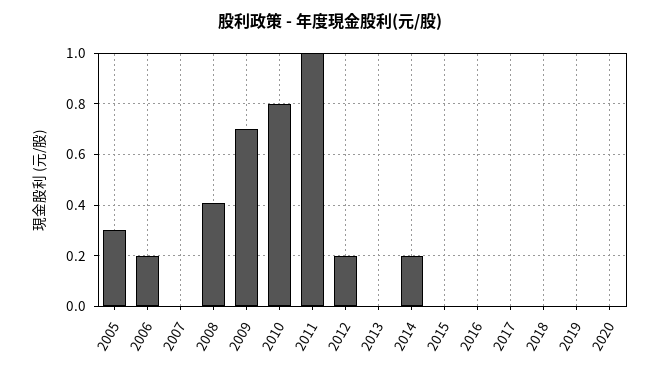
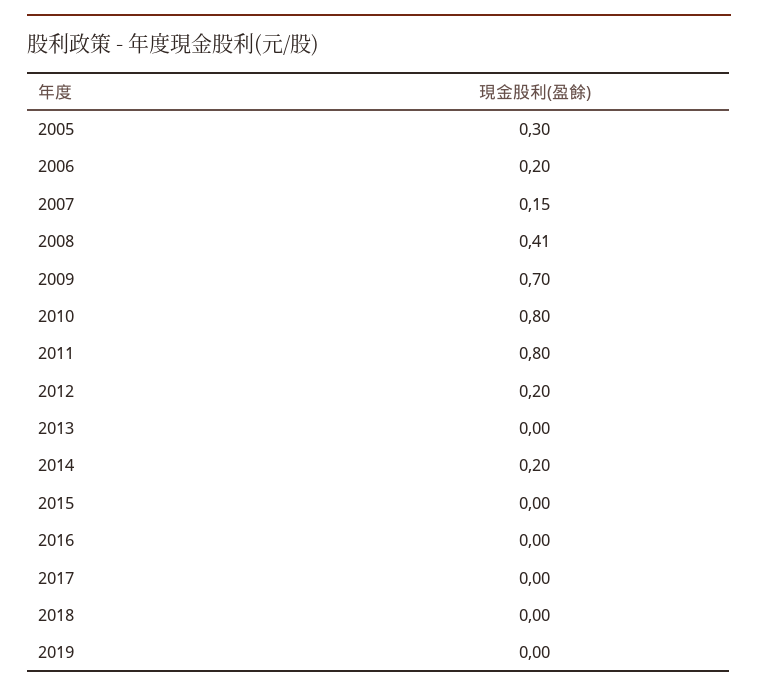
  {
    "2005": 0.3,
    "2006": 0.2,
-   "2007": 0,
+   "2007": 0.15,
    "2008": 0.41,
    "2009": 0.7,
    "2010": 0.8,
-   "2011": 1,
+   "2011": 0.8,
    "2012": 0.2,
    "2013": 0,
    "2014": 0.2,
    "2015": 0,
    "2016": 0,
    "2017": 0,
    "2018": 0,
-   "2019": 0,
+   "2019": 0
-   "2020": 0
  }

